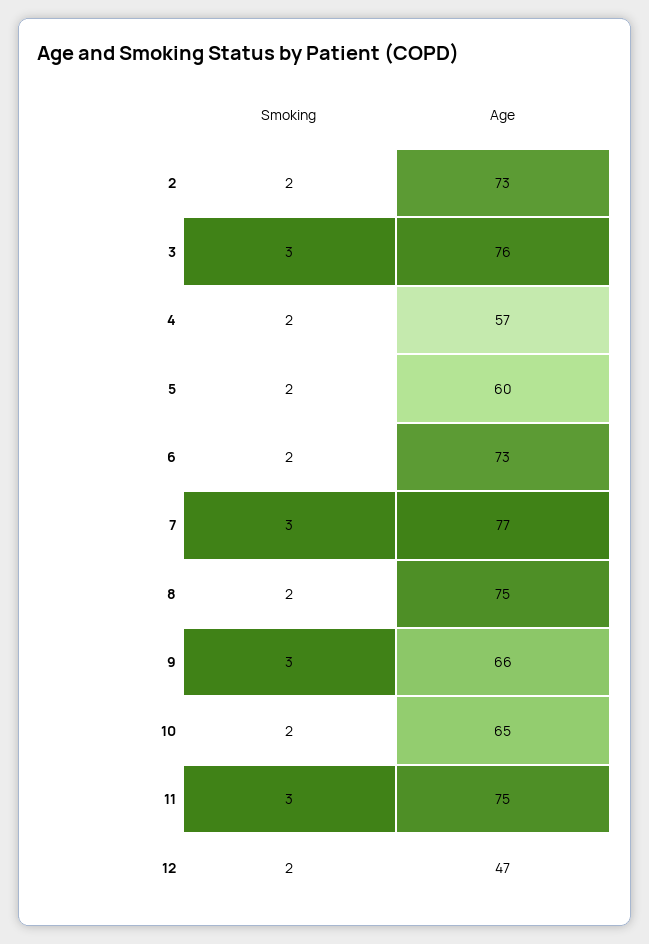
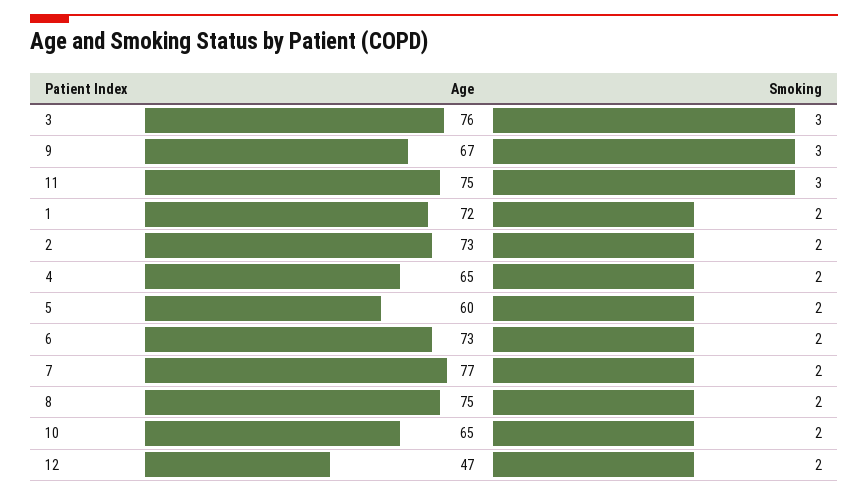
  {
    "Smoking": {
      "2": 2,
      "3": 3,
      "4": 2,
      "5": 2,
      "6": 2,
-     "7": 3,
+     "7": 2,
      "8": 2,
      "9": 3,
      "10": 2,
      "11": 3,
-     "12": 2
+     "12": 2,
+     "1": 2
    },
    "Age": {
      "2": 73,
      "3": 76,
-     "4": 57,
+     "4": 65,
      "5": 60,
      "6": 73,
      "7": 77,
      "8": 75,
-     "9": 66,
+     "9": 67,
      "10": 65,
      "11": 75,
-     "12": 47
+     "12": 47,
+     "1": 72
    }
  }

